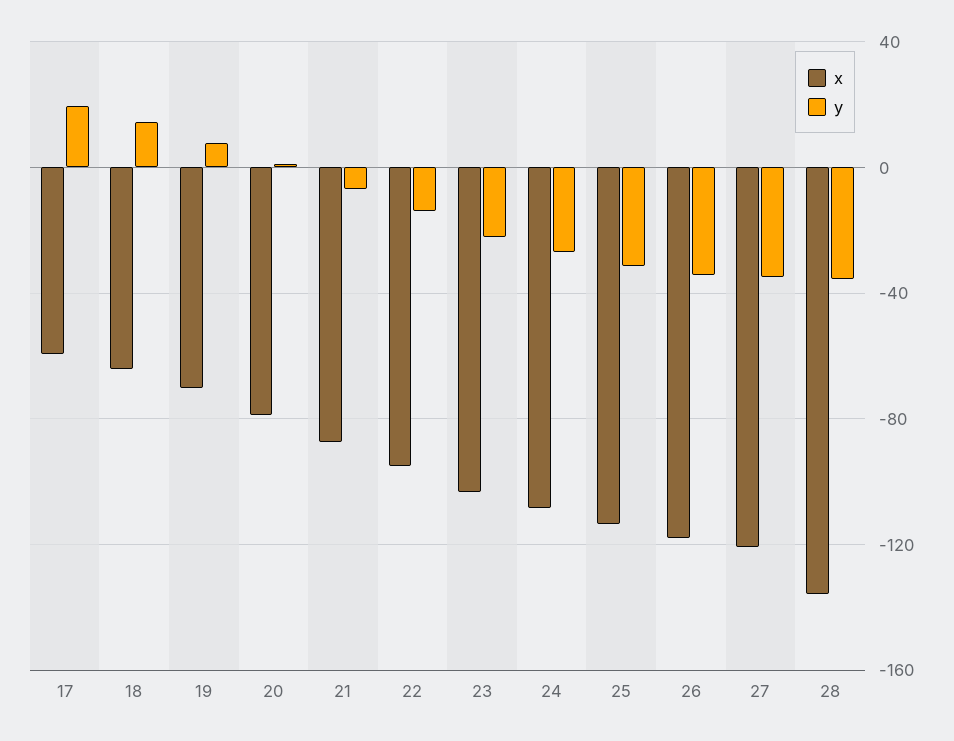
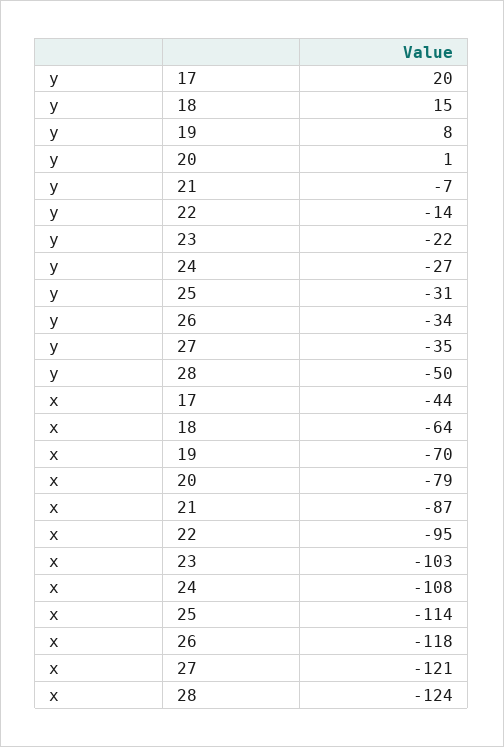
  {
    "x": {
-     "17": -60,
+     "17": -44,
      "18": -64,
      "19": -70,
      "20": -79,
      "21": -87,
      "22": -95,
      "23": -103,
      "24": -108,
      "25": -114,
      "26": -118,
      "27": -121,
-     "28": -135
+     "28": -124
    },
    "y": {
      "17": 20,
      "18": 15,
      "19": 8,
      "20": 1,
      "21": -7,
      "22": -14,
      "23": -22,
      "24": -27,
      "25": -31,
      "26": -34,
      "27": -35,
-     "28": -35
+     "28": -50
    }
  }

